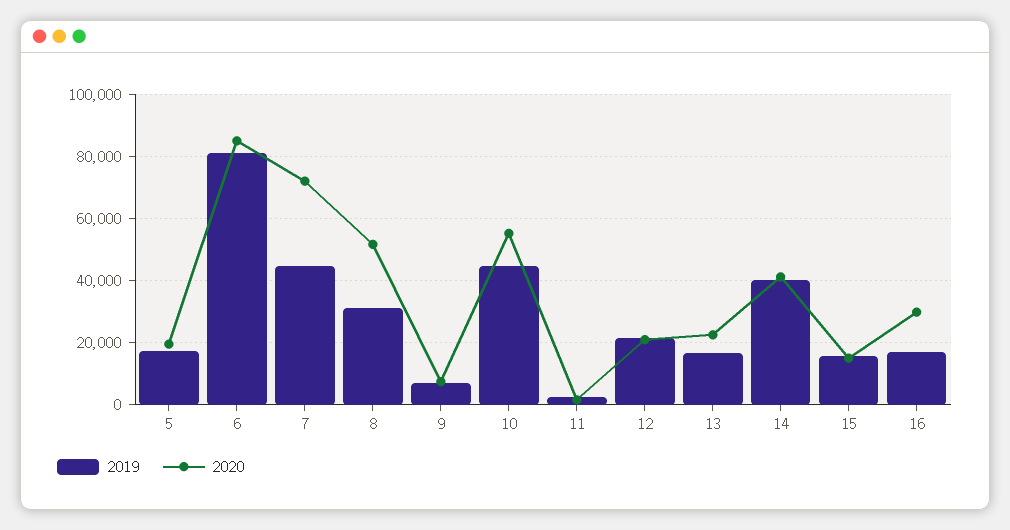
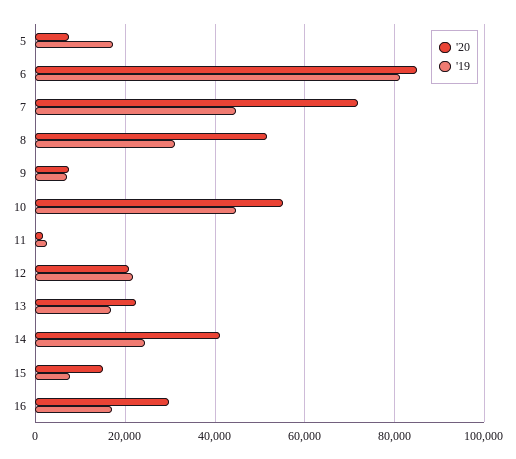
  {
    "2019": {
      "5": 18000,
      "6": 82000,
      "7": 44000,
      "8": 32000,
      "9": 8000,
      "10": 44000,
      "11": 2000,
      "12": 22000,
      "13": 16000,
-     "14": 40000,
+     "14": 24000,
-     "15": 16000,
+     "15": 8000,
      "16": 18000
    },
    "2020": {
-     "5": 20000,
+     "5": 8000,
      "6": 84000,
      "7": 72000,
      "8": 52000,
      "9": 8000,
      "10": 56000,
      "11": 2000,
      "12": 20000,
      "13": 22000,
      "14": 42000,
      "15": 16000,
      "16": 30000
    }
  }

